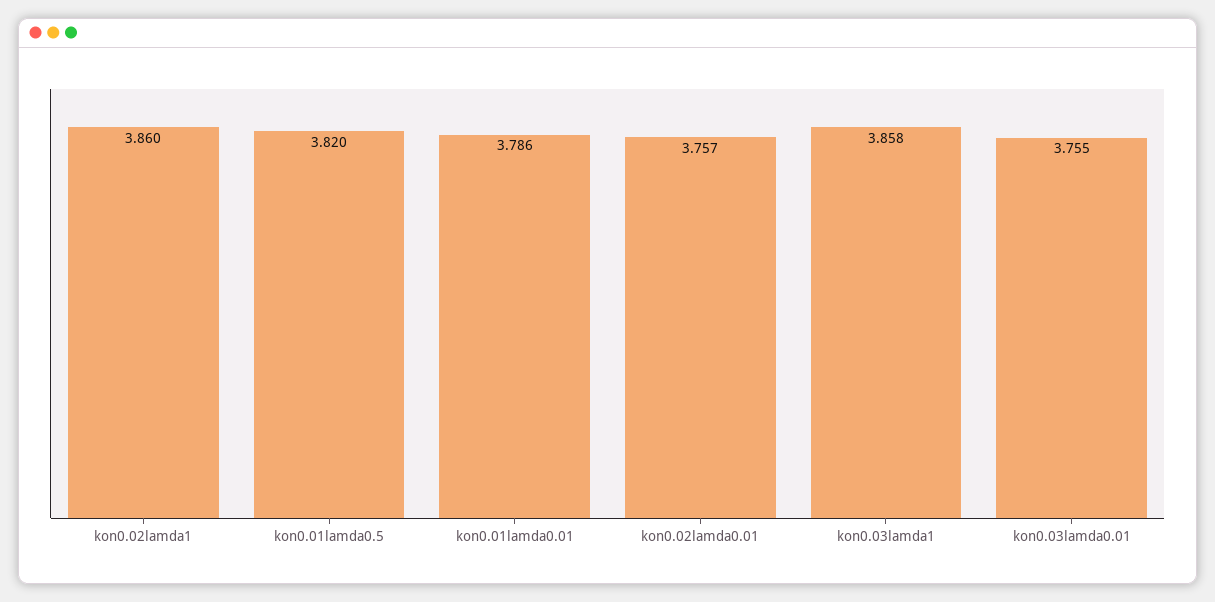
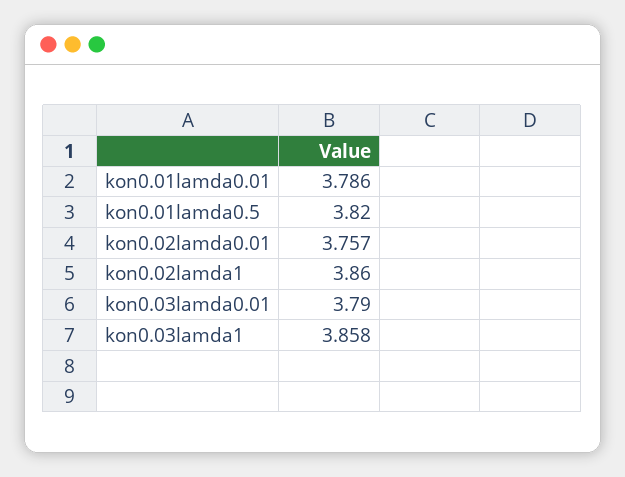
  {
    "kon0.02lamda1": 3.86,
    "kon0.01lamda0.5": 3.82,
    "kon0.01lamda0.01": 3.786,
    "kon0.02lamda0.01": 3.757,
    "kon0.03lamda1": 3.858,
-   "kon0.03lamda0.01": 3.755
+   "kon0.03lamda0.01": 3.79
  }

